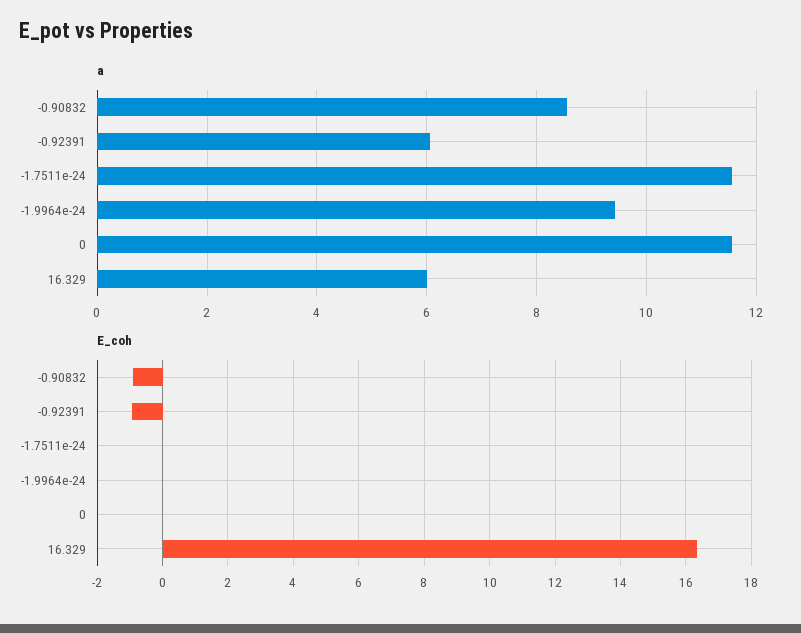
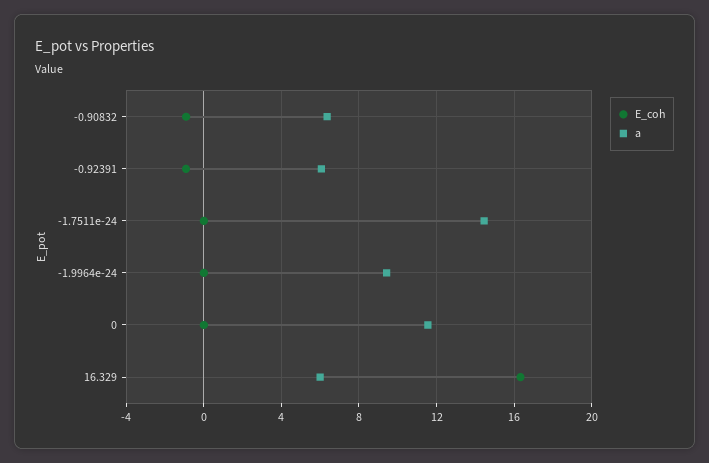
  {
    "a": {
-     "-0.90832": 8.6,
+     "-0.90832": 6.5,
      "-0.92391": 6,
-     "-1.7511e-24": 11.6,
+     "-1.7511e-24": 14.5,
      "-1.9964e-24": 9.4,
      "0": 11.6,
      "16.329": 6
    },
    "E_coh": {
      "-0.90832": -1,
      "-0.92391": -1,
      "-1.7511e-24": 0,
      "-1.9964e-24": 0,
      "0": 0,
      "16.329": 16.4
    }
  }

